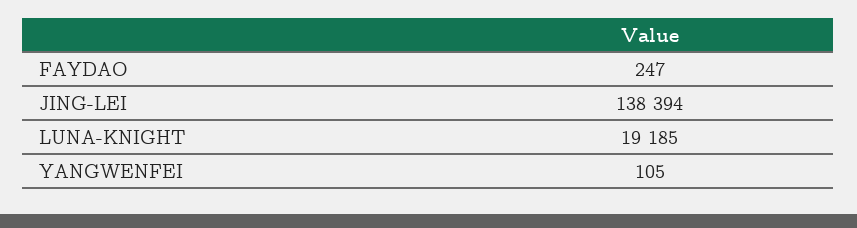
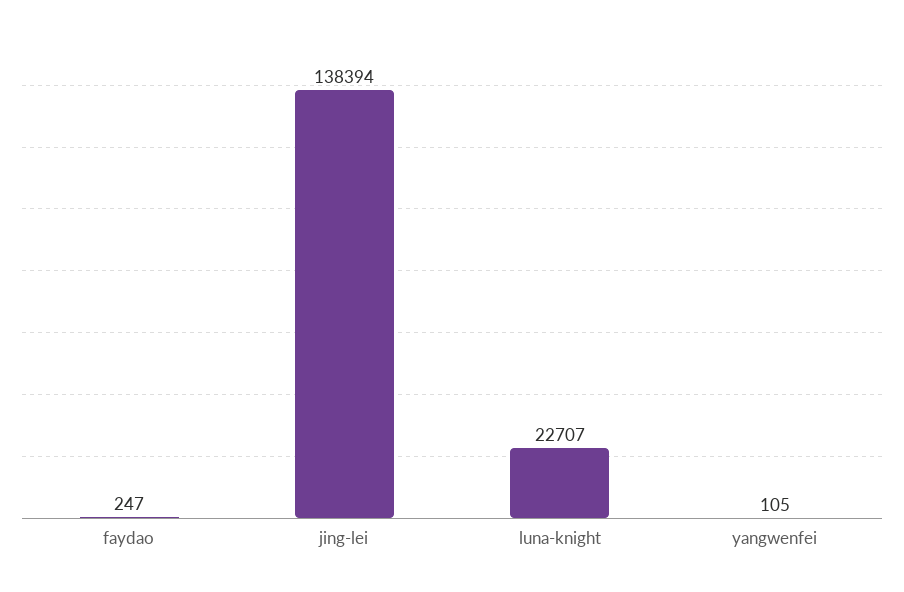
  {
    "FAYDAO": 247,
    "JING-LEI": 138394,
-   "LUNA-KNIGHT": 19185,
+   "LUNA-KNIGHT": 22707,
    "YANGWENFEI": 105
  }

